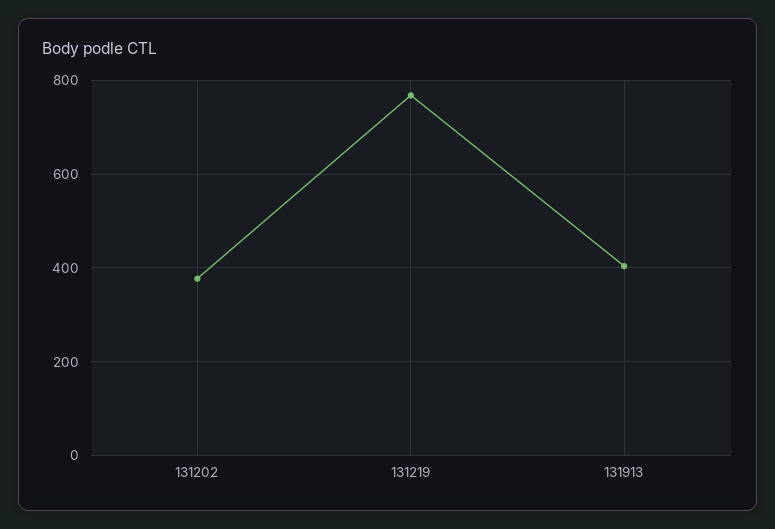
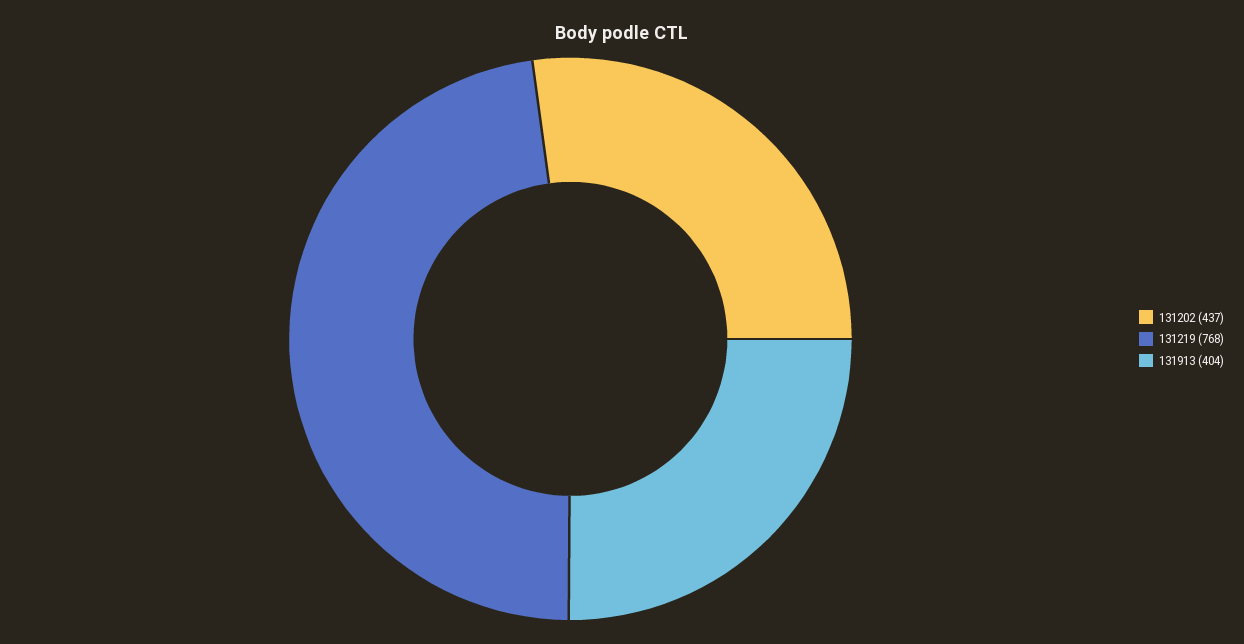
  {
-   "131202": 380,
+   "131202": 437,
    "131219": 768,
    "131913": 404
  }

